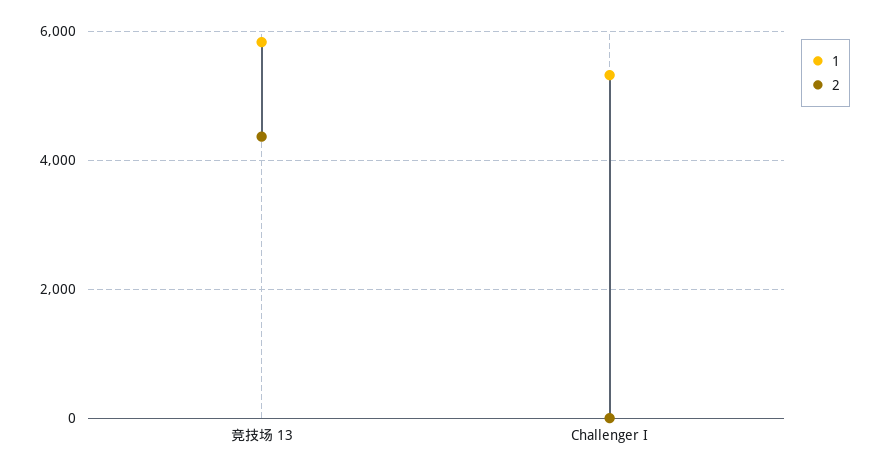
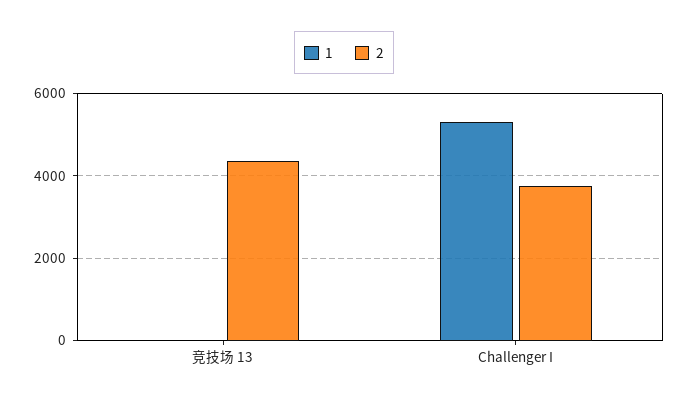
  {
    "1": {
-     "竞技场 13": 5800,
+     "竞技场 13": 0,
      "Challenger I": 5400
    },
    "2": {
      "竞技场 13": 4400,
-     "Challenger I": 0
+     "Challenger I": 3800
    }
  }

